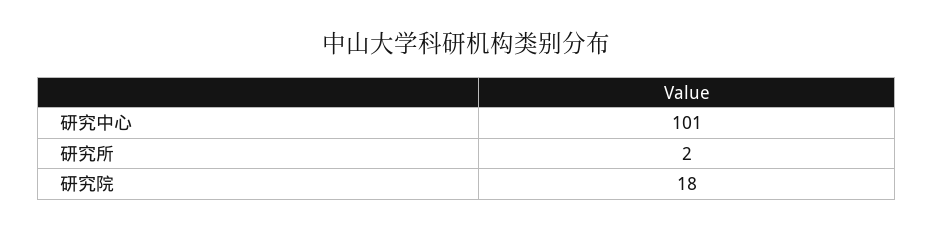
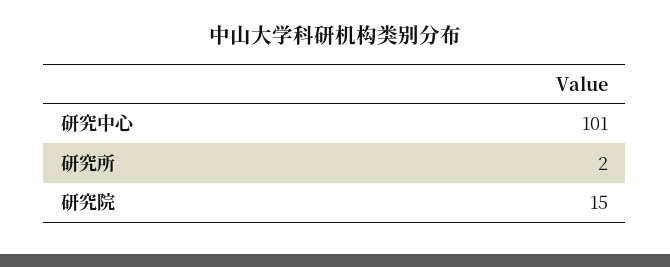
  {
    "研究中心": 101,
    "研究所": 2,
-   "研究院": 18
+   "研究院": 15
  }

